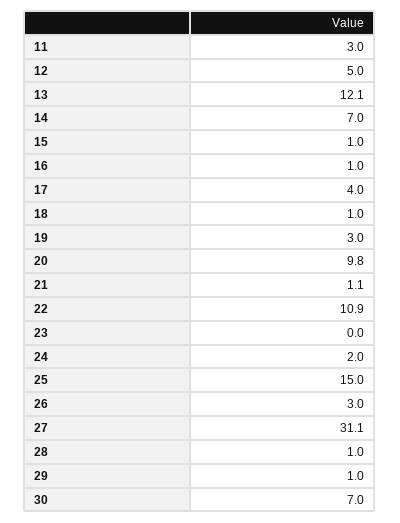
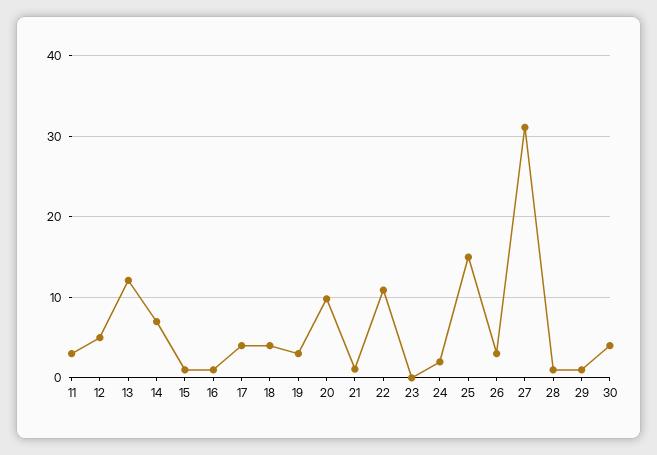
  {
    "11": 3,
    "12": 5,
    "13": 12.1,
    "14": 7,
    "15": 1,
    "16": 1,
    "17": 4,
-   "18": 1,
+   "18": 4,
    "19": 3,
    "20": 9.8,
    "21": 1.1,
    "22": 10.9,
    "23": 0,
    "24": 2,
    "25": 15,
    "26": 3,
    "27": 31.1,
    "28": 1,
    "29": 1,
-   "30": 7
+   "30": 4
  }

